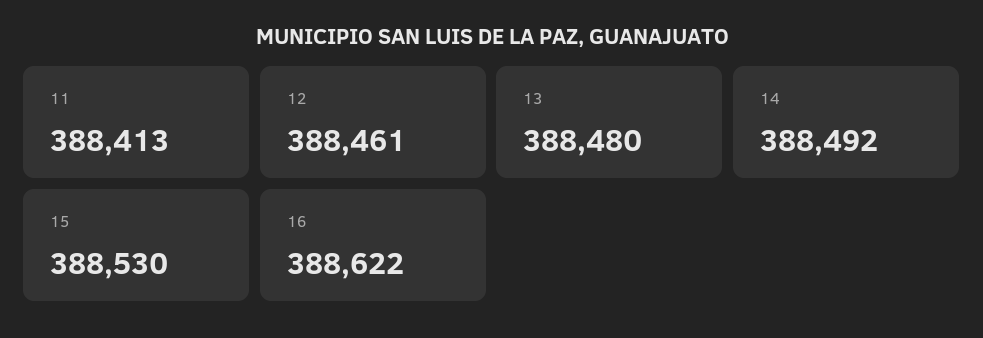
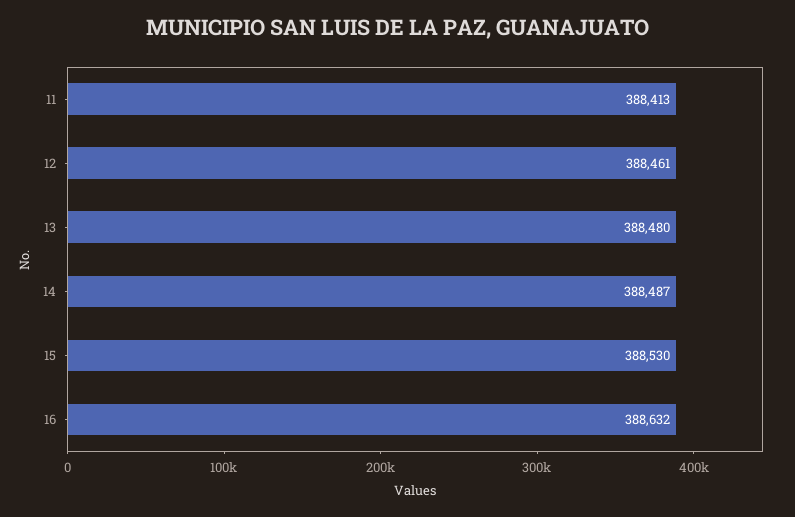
  {
    "11": 388413,
    "12": 388461,
    "13": 388480,
-   "14": 388492,
+   "14": 388487,
    "15": 388530,
-   "16": 388622
+   "16": 388632
  }

